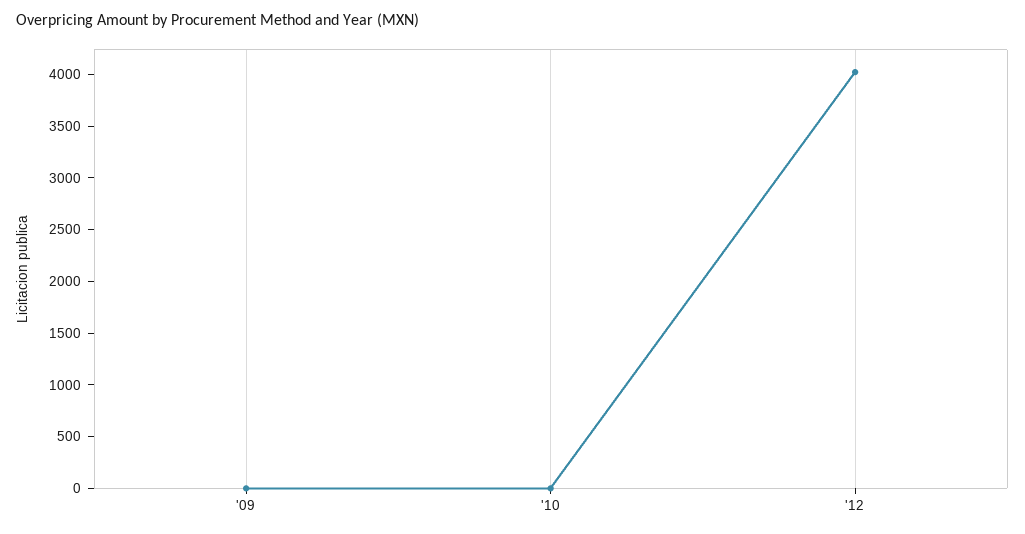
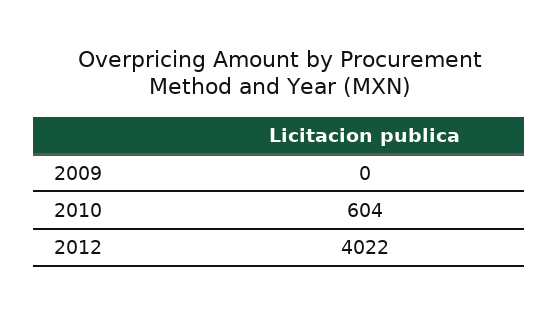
  {
    "'09": 0,
-   "'10": 0,
+   "'10": 604,
    "'12": 4022
  }

